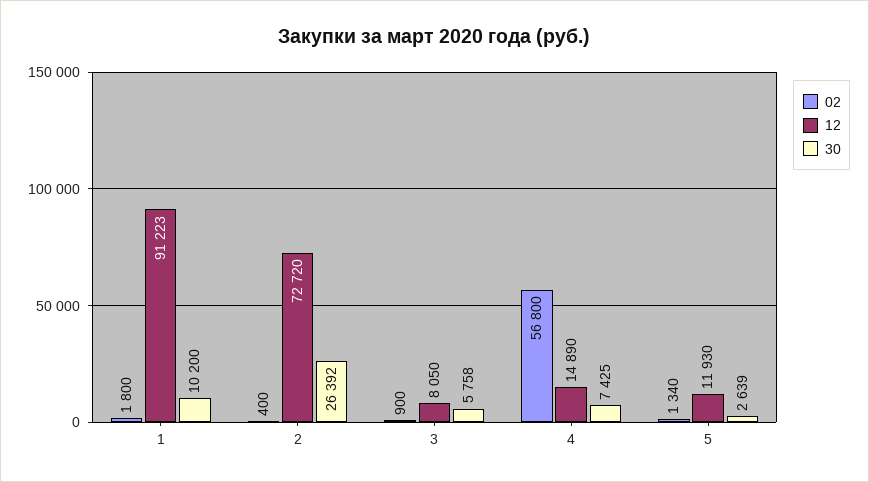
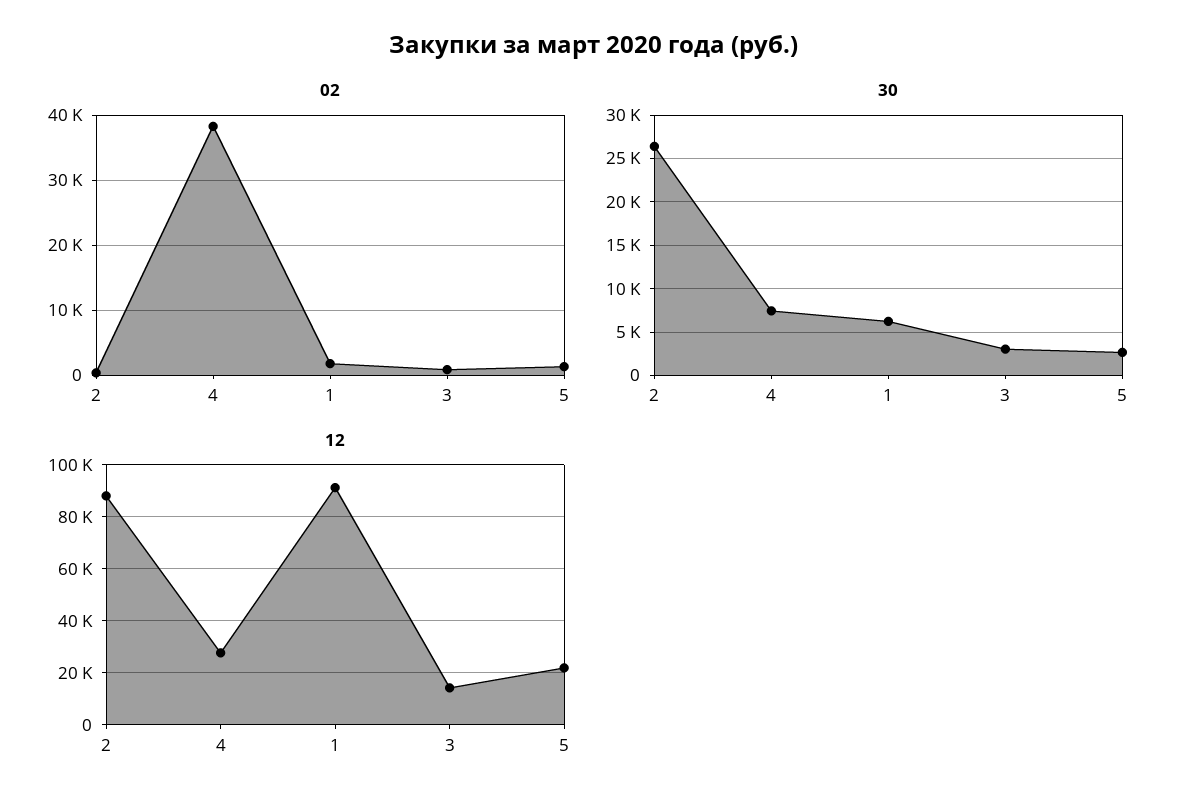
  {
    "02": {
      "1": 1800,
      "2": 400,
      "3": 900,
-     "4": 56800,
+     "4": 38000,
      "5": 1340
    },
    "12": {
      "1": 91223,
-     "2": 72720,
+     "2": 87500,
-     "3": 8050,
+     "3": 15000,
-     "4": 14890,
+     "4": 27500,
-     "5": 11930
+     "5": 22500
    },
    "30": {
-     "1": 10200,
+     "1": 6000,
      "2": 26392,
-     "3": 5758,
+     "3": 3000,
      "4": 7425,
      "5": 2639
    }
  }

